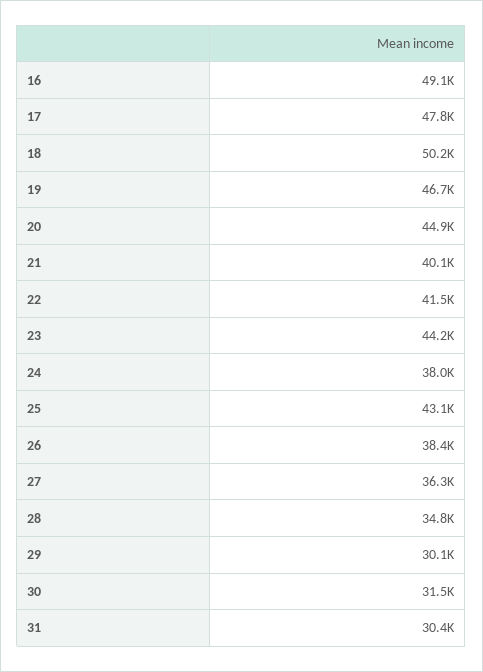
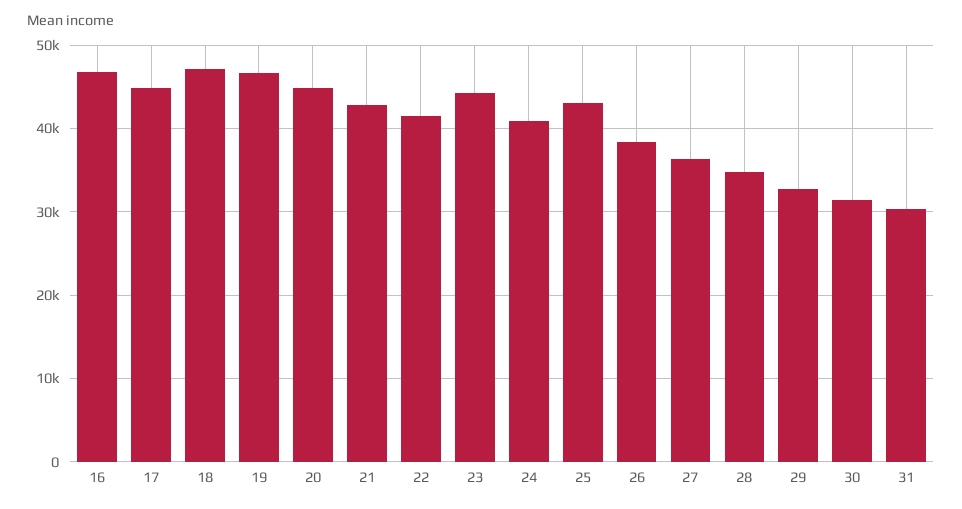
  {
-   "16": 49100,
+   "16": 47000,
-   "17": 47800,
+   "17": 45000,
-   "18": 50200,
+   "18": 47000,
    "19": 46700,
    "20": 44900,
-   "21": 40100,
+   "21": 43000,
    "22": 41500,
    "23": 44200,
-   "24": 38000,
+   "24": 41000,
    "25": 43100,
    "26": 38400,
    "27": 36300,
    "28": 34800,
-   "29": 30100,
+   "29": 33000,
    "30": 31500,
    "31": 30400
  }

